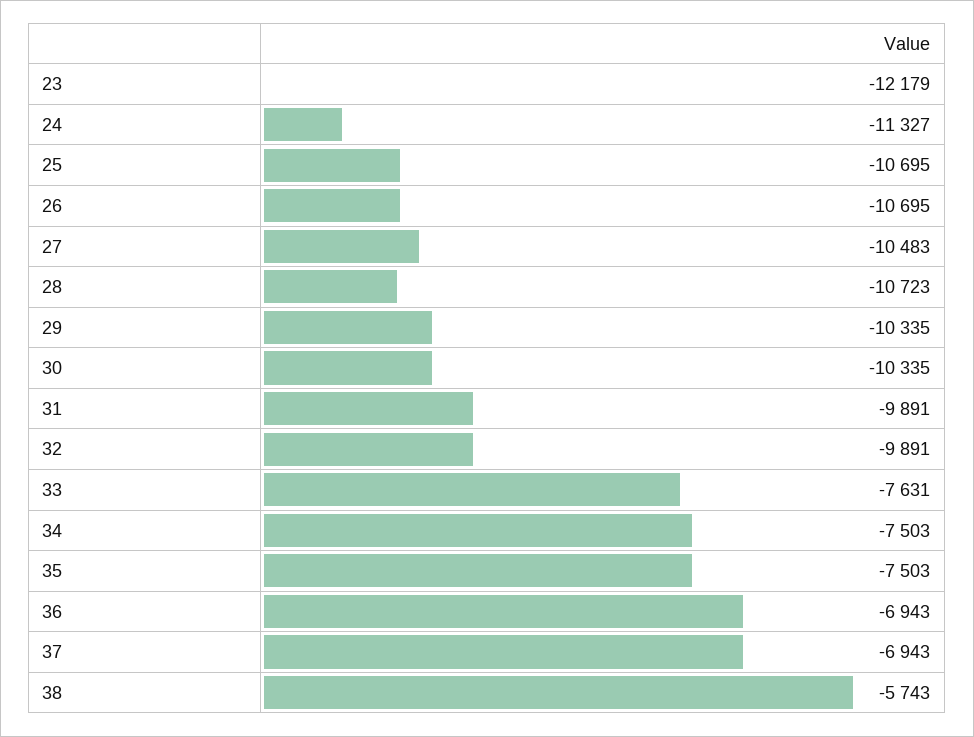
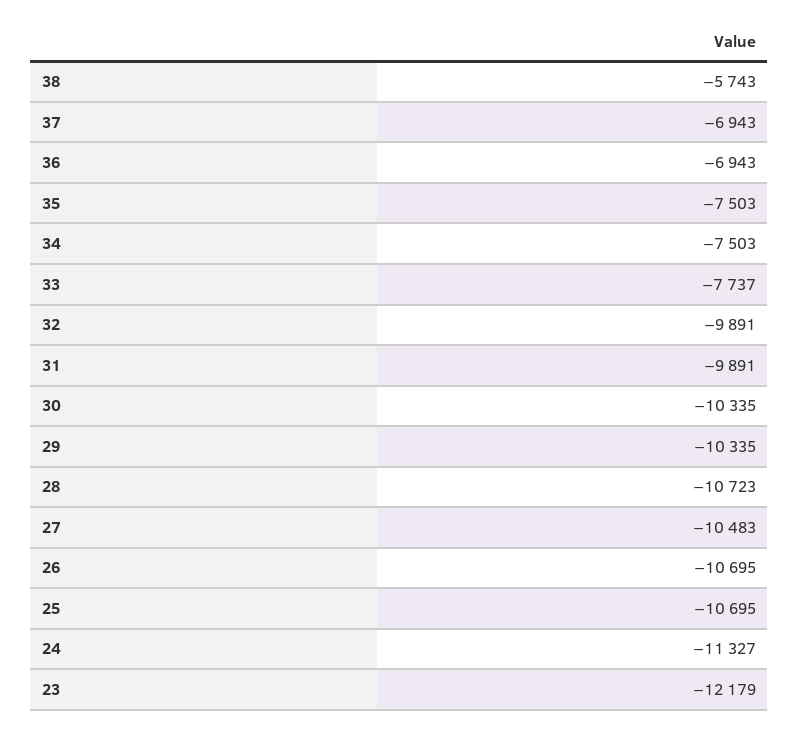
  {
    "23": -12179,
    "24": -11327,
    "25": -10695,
    "26": -10695,
    "27": -10483,
    "28": -10723,
    "29": -10335,
    "30": -10335,
    "31": -9891,
    "32": -9891,
-   "33": -7631,
+   "33": -7737,
    "34": -7503,
    "35": -7503,
    "36": -6943,
    "37": -6943,
    "38": -5743
  }

